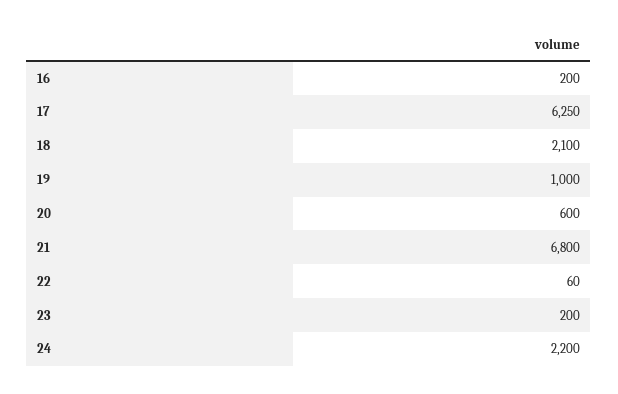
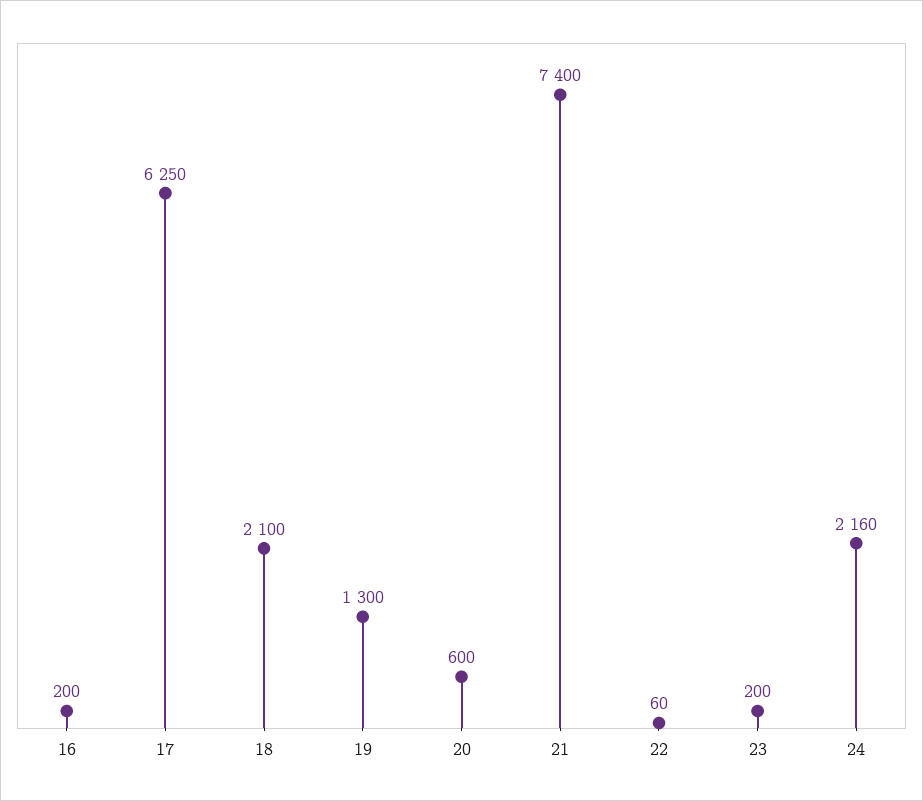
  {
    "16": 200,
    "17": 6250,
    "18": 2100,
-   "19": 1000,
+   "19": 1300,
    "20": 600,
-   "21": 6800,
+   "21": 7400,
    "22": 60,
    "23": 200,
-   "24": 2200
+   "24": 2160
  }

